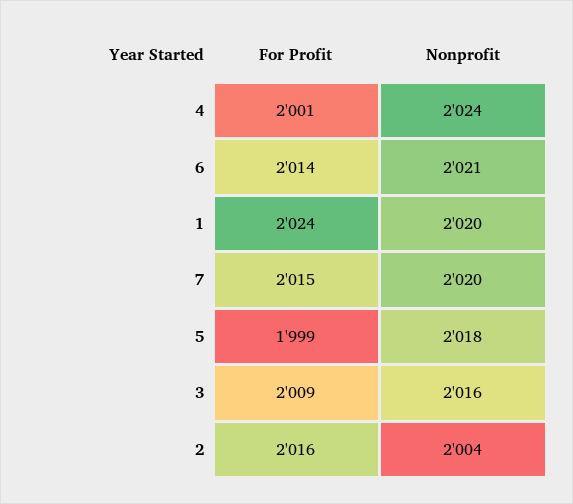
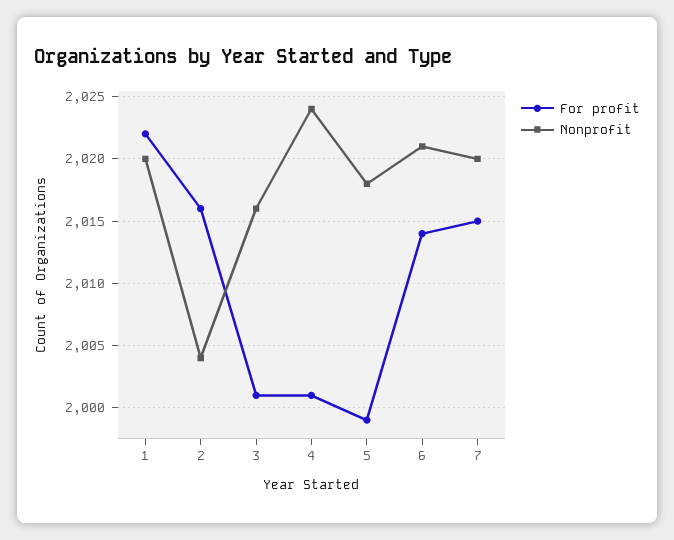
  {
    "For Profit": {
      "4": 2001,
      "6": 2014,
-     "1": 2024,
+     "1": 2022,
      "7": 2015,
      "5": 1999,
-     "3": 2009,
+     "3": 2001,
      "2": 2016
    },
    "Nonprofit": {
      "4": 2024,
      "6": 2021,
      "1": 2020,
      "7": 2020,
      "5": 2018,
      "3": 2016,
      "2": 2004
    }
  }

